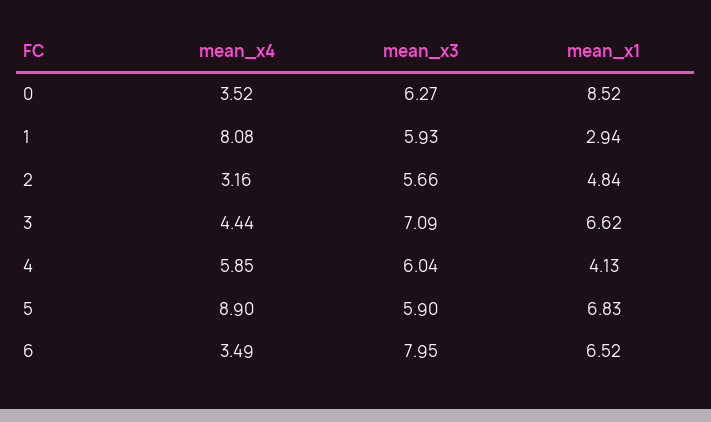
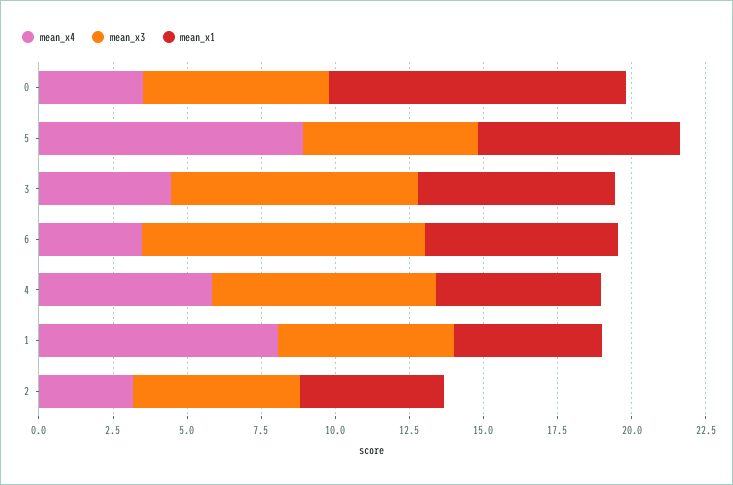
  {
    "mean_x4": {
      "0": 3.52,
      "1": 8.08,
      "2": 3.16,
      "3": 4.44,
      "4": 5.85,
      "5": 8.9,
      "6": 3.49
    },
    "mean_x3": {
      "0": 6.27,
      "1": 5.93,
      "2": 5.66,
-     "3": 7.09,
+     "3": 8.5,
-     "4": 6.04,
+     "4": 7.5,
      "5": 5.9,
-     "6": 7.95
+     "6": 9.5
    },
    "mean_x1": {
-     "0": 8.52,
+     "0": 10,
-     "1": 2.94,
+     "1": 5,
      "2": 4.84,
      "3": 6.62,
-     "4": 4.13,
+     "4": 5.5,
      "5": 6.83,
      "6": 6.52
    }
  }

